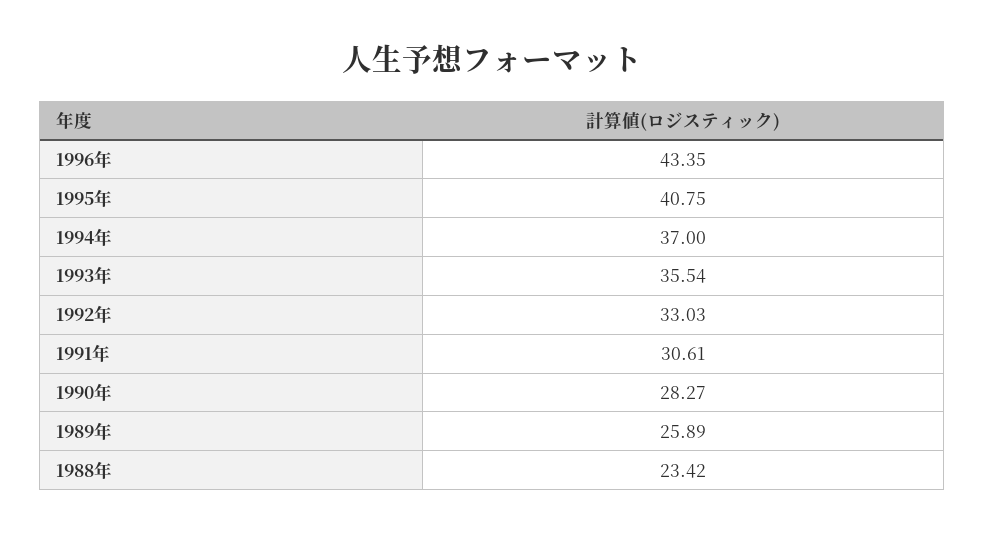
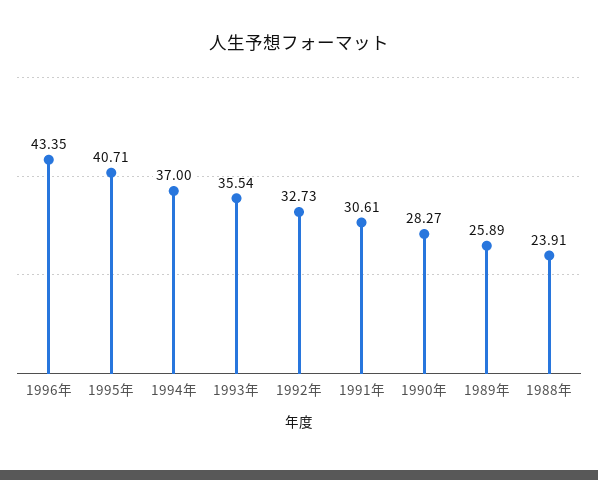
  {
    "1996年": 43.35,
-   "1995年": 40.75,
+   "1995年": 40.71,
    "1994年": 37,
    "1993年": 35.54,
-   "1992年": 33.03,
+   "1992年": 32.73,
    "1991年": 30.61,
    "1990年": 28.27,
    "1989年": 25.89,
-   "1988年": 23.42
+   "1988年": 23.91
  }

